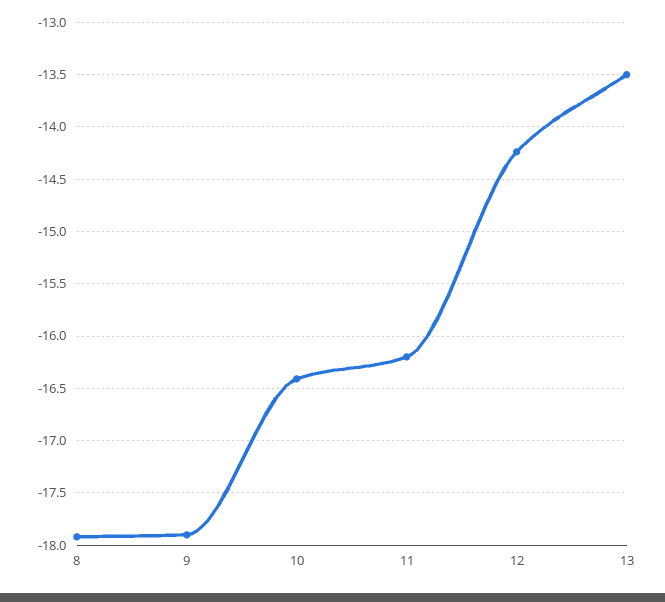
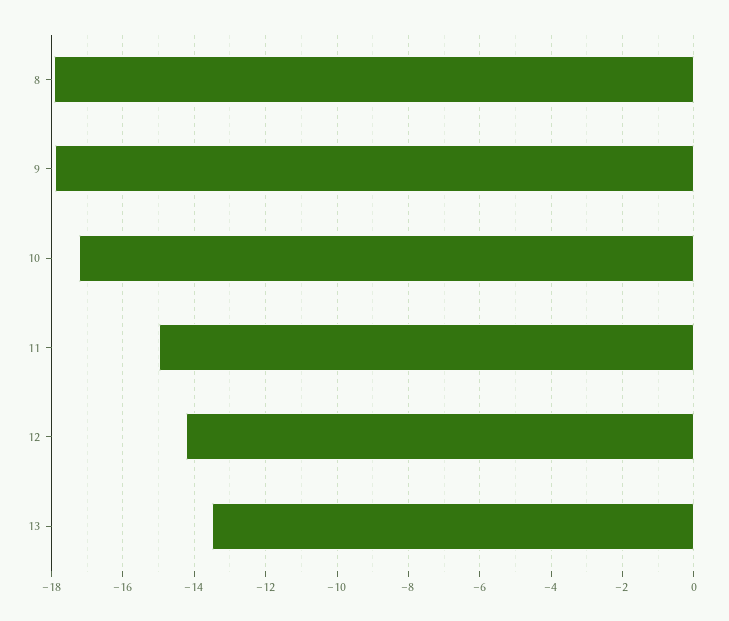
  {
    "8": -17.9,
    "9": -17.9,
-   "10": -16.4,
+   "10": -17.2,
-   "11": -16.2,
+   "11": -15,
    "12": -14.2,
    "13": -13.5
  }

